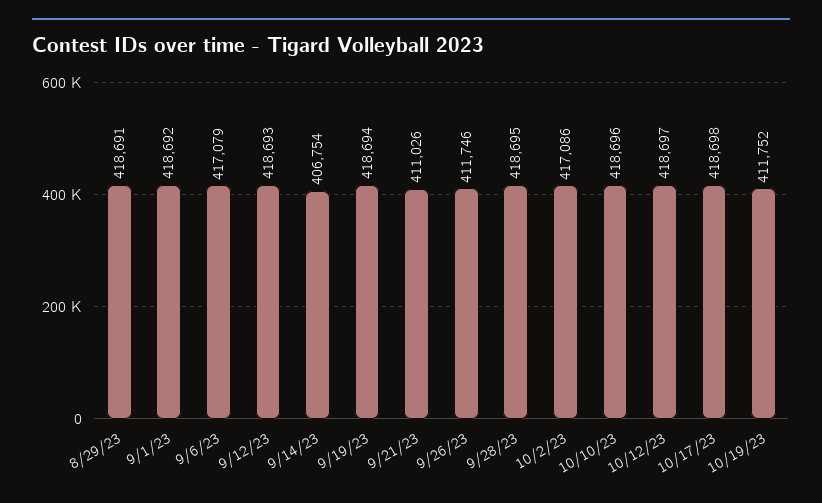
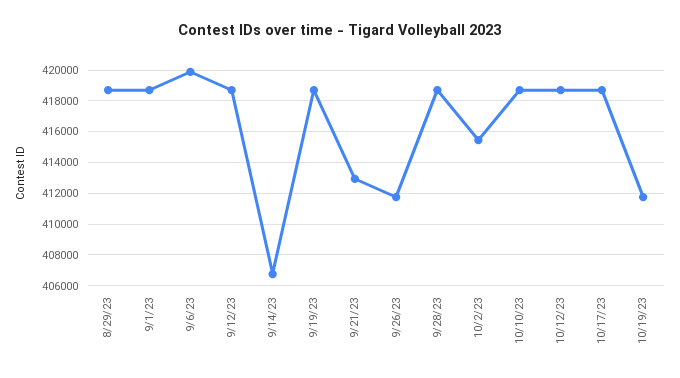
  {
    "8/29/23": 418691,
    "9/1/23": 418692,
-   "9/6/23": 417079,
+   "9/6/23": 420000,
    "9/12/23": 418693,
    "9/14/23": 406754,
    "9/19/23": 418694,
-   "9/21/23": 411026,
+   "9/21/23": 413000,
    "9/26/23": 411746,
    "9/28/23": 418695,
-   "10/2/23": 417086,
+   "10/2/23": 415500,
    "10/10/23": 418696,
    "10/12/23": 418697,
    "10/17/23": 418698,
    "10/19/23": 411752
  }

